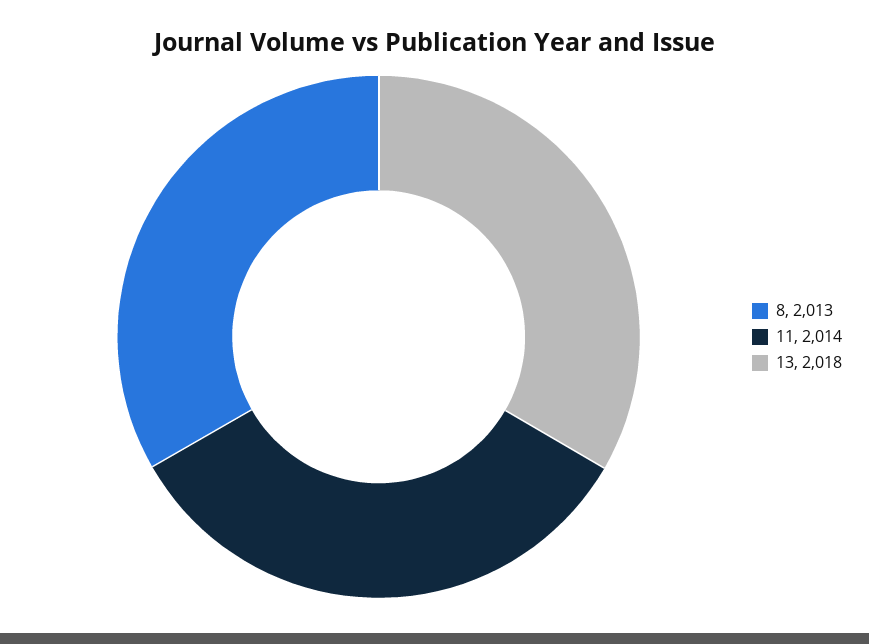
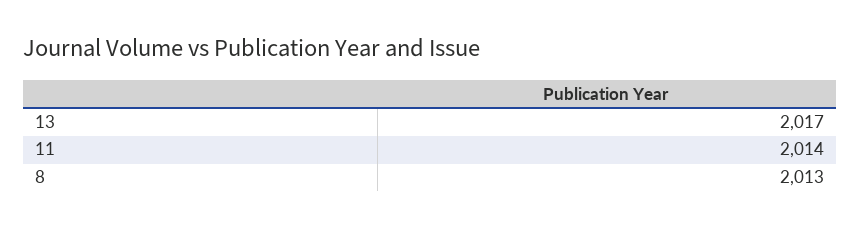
  {
    "8": 2013,
    "11": 2014,
-   "13": 2018
+   "13": 2017
  }

